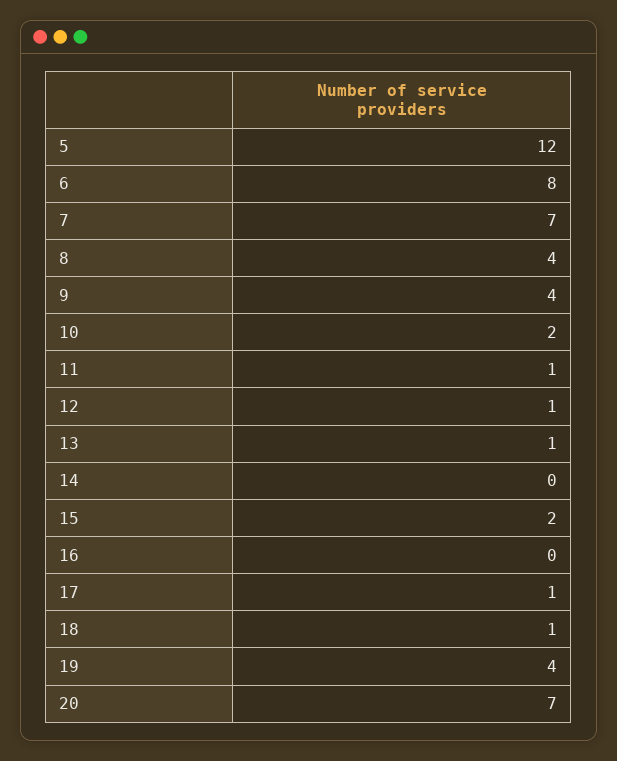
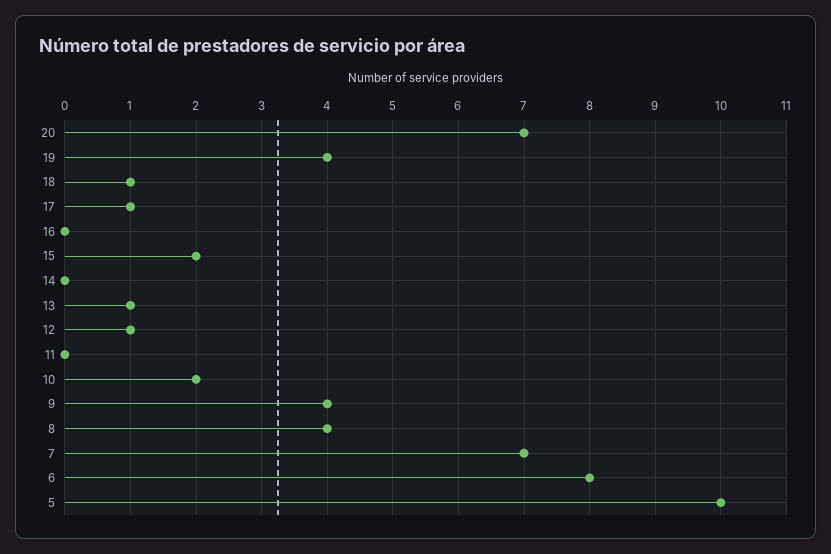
  {
-   "5": 12,
+   "5": 10,
    "6": 8,
    "7": 7,
    "8": 4,
    "9": 4,
    "10": 2,
-   "11": 1,
+   "11": 0,
    "12": 1,
    "13": 1,
    "14": 0,
    "15": 2,
    "16": 0,
    "17": 1,
    "18": 1,
    "19": 4,
    "20": 7
  }

